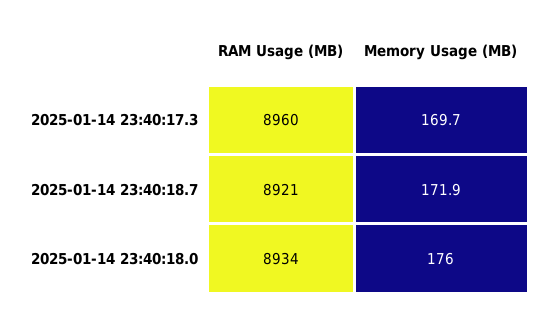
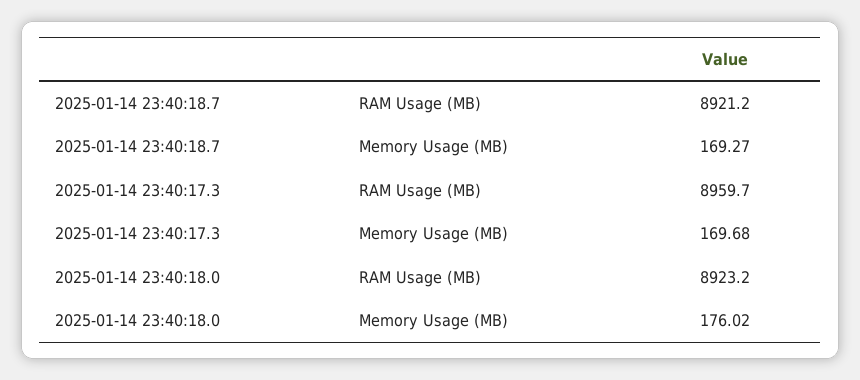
  {
    "RAM Usage (MB)": {
      "2025-01-14 23:40:17.3": 8959.7,
      "2025-01-14 23:40:18.7": 8921.2,
-     "2025-01-14 23:40:18.0": 8934
+     "2025-01-14 23:40:18.0": 8923.2
    },
    "Memory Usage (MB)": {
      "2025-01-14 23:40:17.3": 169.68,
-     "2025-01-14 23:40:18.7": 171.9,
+     "2025-01-14 23:40:18.7": 169.27,
      "2025-01-14 23:40:18.0": 176.02
    }
  }

